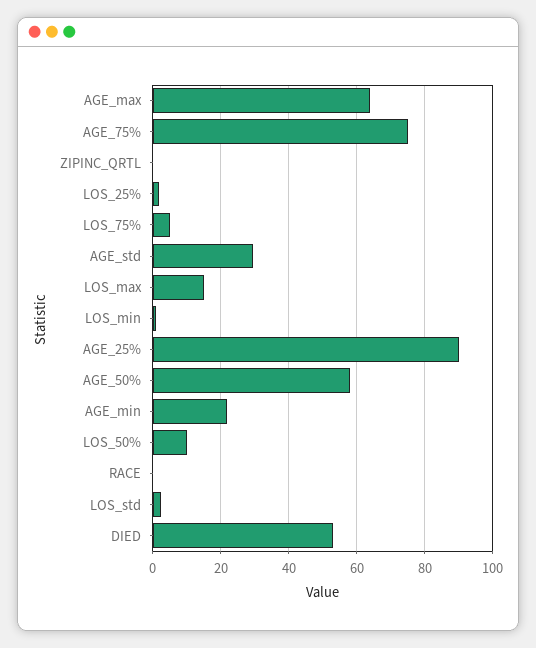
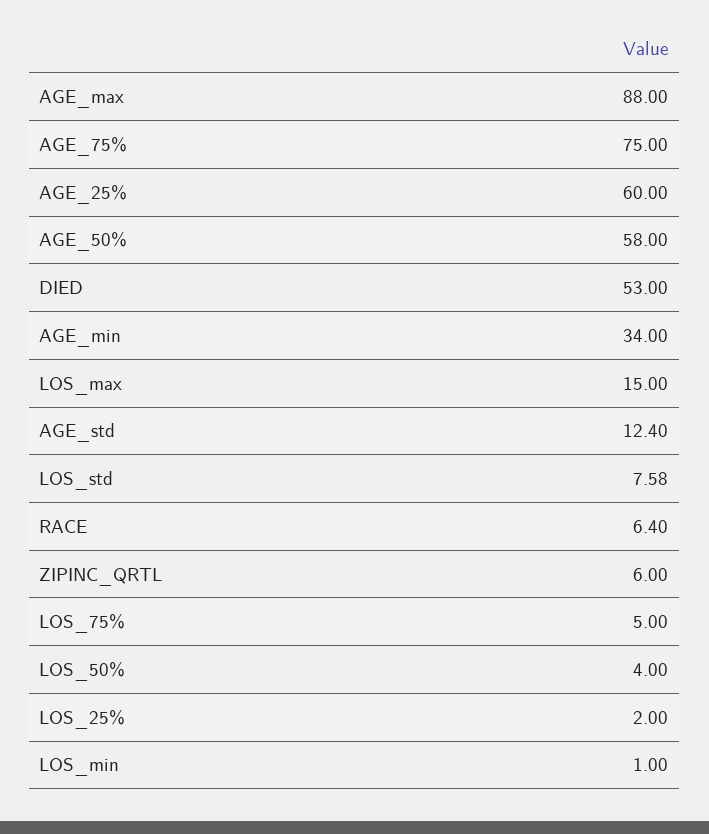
  {
-   "AGE_max": 64,
+   "AGE_max": 88,
    "AGE_75%": 75,
-   "ZIPINC_QRTL": 0,
+   "ZIPINC_QRTL": 6,
    "LOS_25%": 2,
    "LOS_75%": 5,
-   "AGE_std": 30,
+   "AGE_std": 12.4,
    "LOS_max": 15,
    "LOS_min": 1,
-   "AGE_25%": 90,
+   "AGE_25%": 60,
    "AGE_50%": 58,
-   "AGE_min": 22,
+   "AGE_min": 34,
-   "LOS_50%": 10,
+   "LOS_50%": 4,
-   "RACE": 0,
+   "RACE": 6.4,
-   "LOS_std": 2,
+   "LOS_std": 7.58,
    "DIED": 53
  }

